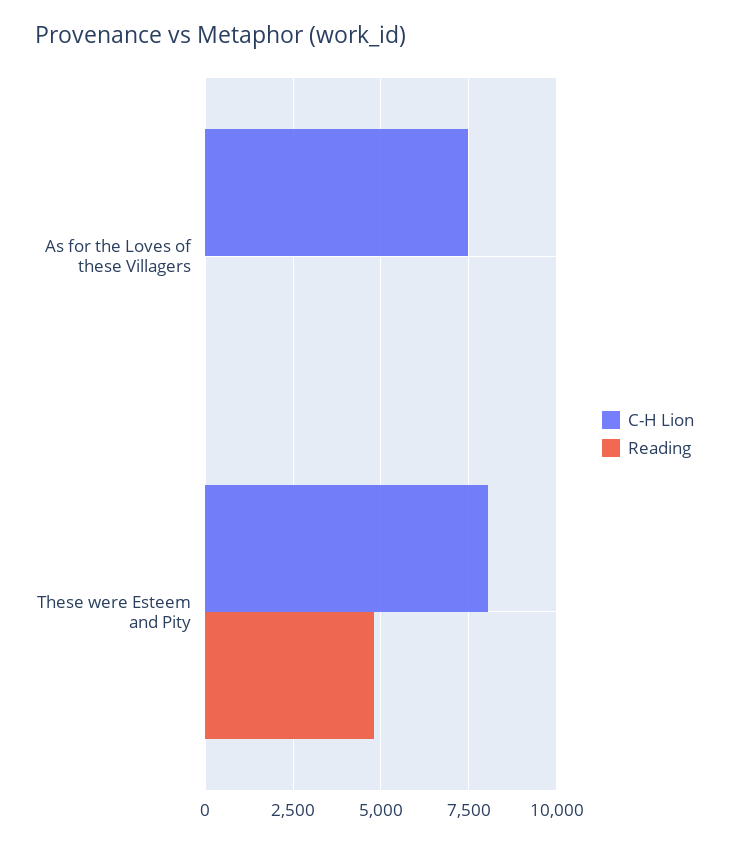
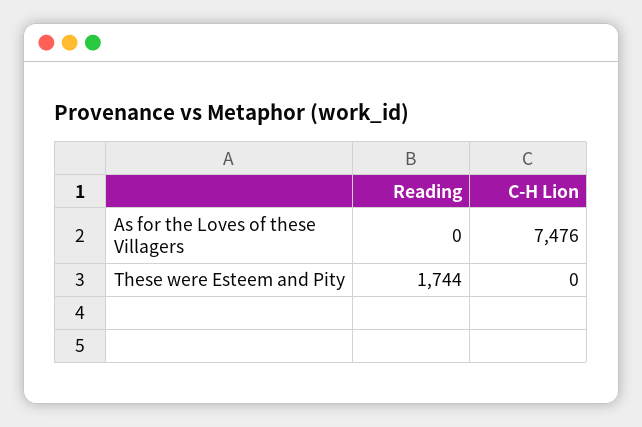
  {
    "C-H Lion": {
      "As for the Loves of these Villagers": 7476,
-     "These were Esteem and Pity": 8000
+     "These were Esteem and Pity": 0
    },
    "Reading": {
      "As for the Loves of these Villagers": 0,
-     "These were Esteem and Pity": 4750
+     "These were Esteem and Pity": 1744
    }
  }

